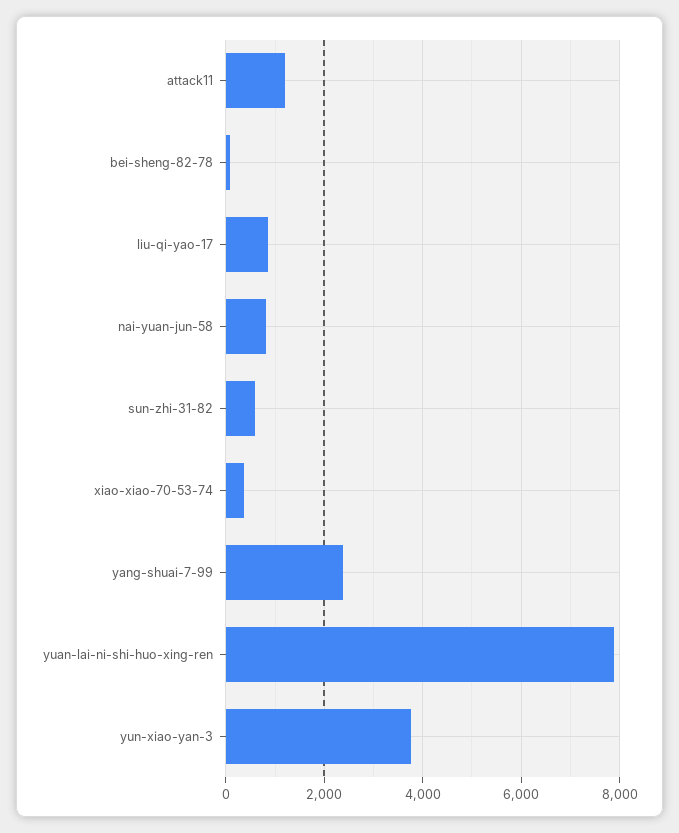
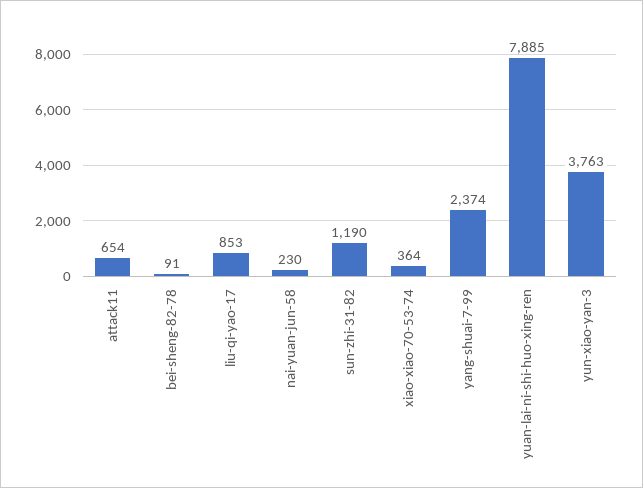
  {
-   "attack11": 1200,
+   "attack11": 654,
    "bei-sheng-82-78": 91,
    "liu-qi-yao-17": 853,
-   "nai-yuan-jun-58": 800,
+   "nai-yuan-jun-58": 230,
-   "sun-zhi-31-82": 600,
+   "sun-zhi-31-82": 1190,
    "xiao-xiao-70-53-74": 364,
    "yang-shuai-7-99": 2374,
    "yuan-lai-ni-shi-huo-xing-ren": 7885,
    "yun-xiao-yan-3": 3763
  }

